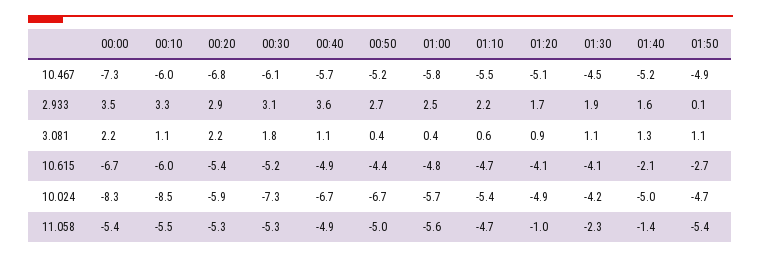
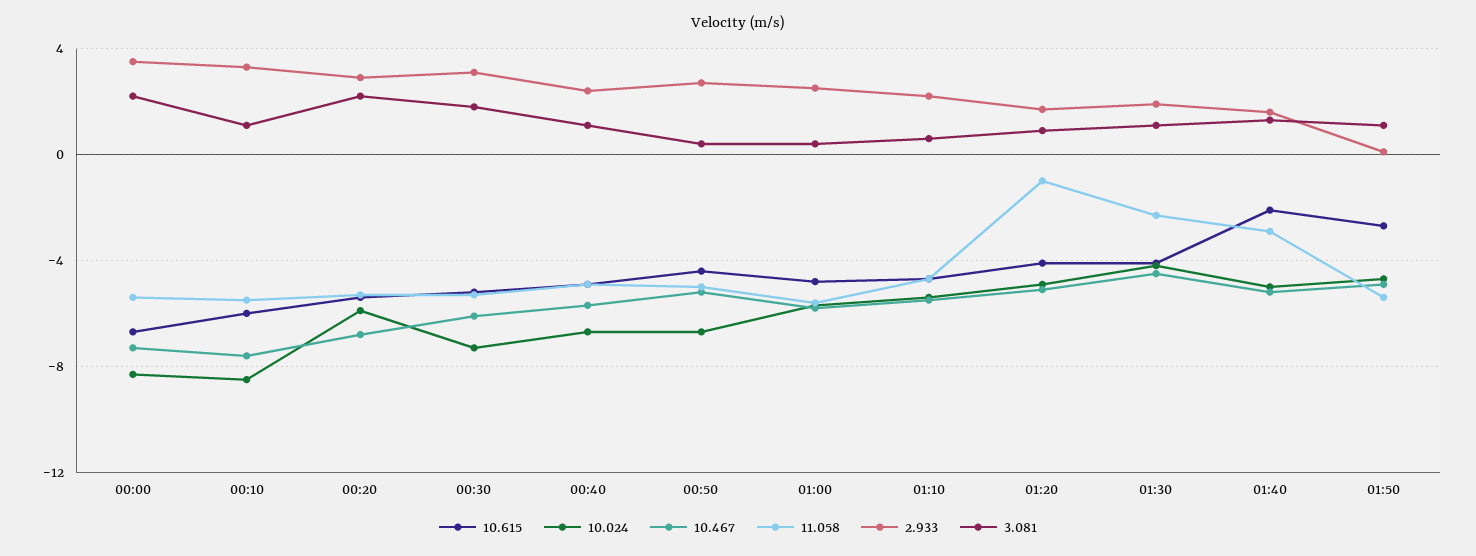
  {
    "10.467": {
      "00:00": -7.3,
-     "00:10": -6,
+     "00:10": -7.5,
      "00:20": -6.8,
      "00:30": -6.1,
      "00:40": -5.7,
      "00:50": -5.2,
      "01:00": -5.8,
      "01:10": -5.5,
      "01:20": -5.1,
      "01:30": -4.5,
      "01:40": -5.2,
      "01:50": -4.9
    },
    "2.933": {
      "00:00": 3.5,
      "00:10": 3.3,
      "00:20": 2.9,
      "00:30": 3.1,
-     "00:40": 3.6,
+     "00:40": 2.5,
      "00:50": 2.7,
      "01:00": 2.5,
      "01:10": 2.2,
      "01:20": 1.7,
      "01:30": 1.9,
      "01:40": 1.6,
      "01:50": 0.1
    },
    "3.081": {
      "00:00": 2.2,
      "00:10": 1.1,
      "00:20": 2.2,
      "00:30": 1.8,
      "00:40": 1.1,
      "00:50": 0.4,
      "01:00": 0.4,
      "01:10": 0.6,
      "01:20": 0.9,
      "01:30": 1.1,
      "01:40": 1.3,
      "01:50": 1.1
    },
    "10.615": {
      "00:00": -6.7,
      "00:10": -6,
      "00:20": -5.4,
      "00:30": -5.2,
      "00:40": -4.9,
      "00:50": -4.4,
      "01:00": -4.8,
      "01:10": -4.7,
      "01:20": -4.1,
      "01:30": -4.1,
      "01:40": -2.1,
      "01:50": -2.7
    },
    "10.024": {
      "00:00": -8.3,
      "00:10": -8.5,
      "00:20": -5.9,
      "00:30": -7.3,
      "00:40": -6.7,
      "00:50": -6.7,
      "01:00": -5.7,
      "01:10": -5.4,
      "01:20": -4.9,
      "01:30": -4.2,
      "01:40": -5,
      "01:50": -4.7
    },
    "11.058": {
      "00:00": -5.4,
      "00:10": -5.5,
      "00:20": -5.3,
      "00:30": -5.3,
      "00:40": -4.9,
      "00:50": -5,
      "01:00": -5.6,
      "01:10": -4.7,
      "01:20": -1,
      "01:30": -2.3,
-     "01:40": -1.4,
+     "01:40": -3,
      "01:50": -5.4
    }
  }

